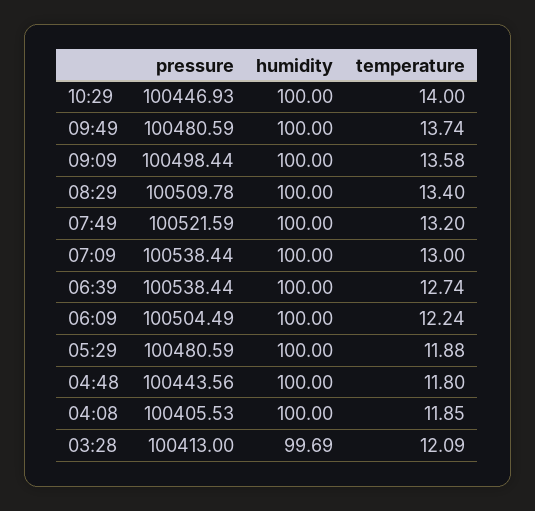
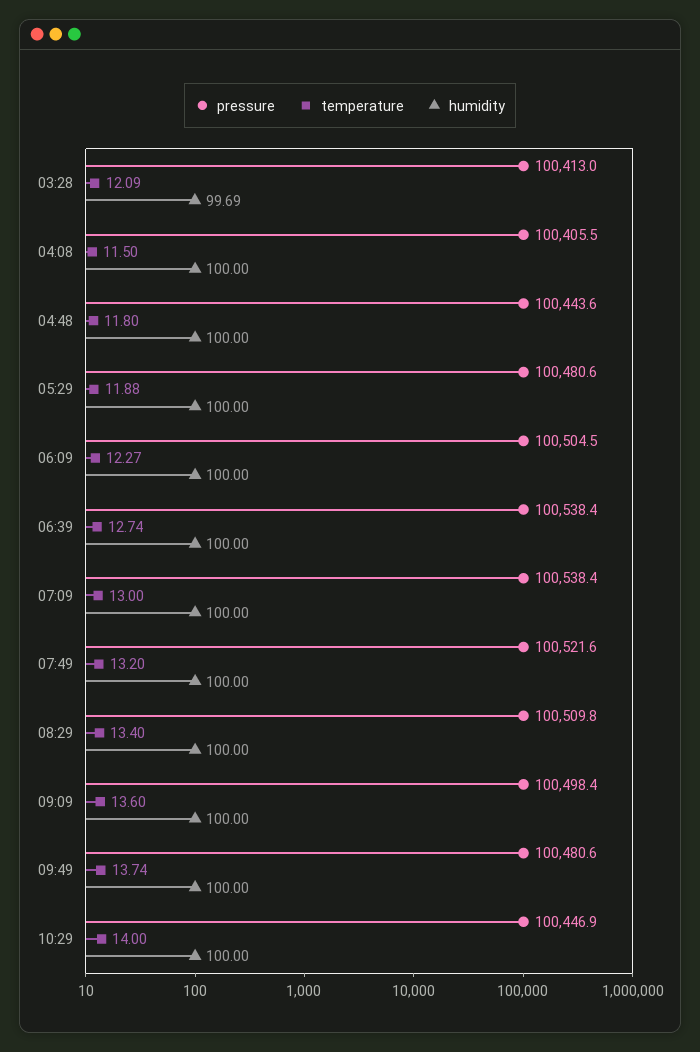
  {
    "pressure": {
      "10:29": 100446.93,
      "09:49": 100480.59,
      "09:09": 100498.44,
      "08:29": 100509.78,
      "07:49": 100521.59,
      "07:09": 100538.44,
      "06:39": 100538.44,
      "06:09": 100504.49,
      "05:29": 100480.59,
      "04:48": 100443.56,
      "04:08": 100405.53,
      "03:28": 100413
    },
    "humidity": {
      "10:29": 100,
      "09:49": 100,
      "09:09": 100,
      "08:29": 100,
      "07:49": 100,
      "07:09": 100,
      "06:39": 100,
      "06:09": 100,
      "05:29": 100,
      "04:48": 100,
      "04:08": 100,
      "03:28": 99.69
    },
    "temperature": {
      "10:29": 14,
      "09:49": 13.74,
-     "09:09": 13.58,
+     "09:09": 13.6,
      "08:29": 13.4,
      "07:49": 13.2,
      "07:09": 13,
      "06:39": 12.74,
-     "06:09": 12.24,
+     "06:09": 12.27,
      "05:29": 11.88,
      "04:48": 11.8,
-     "04:08": 11.85,
+     "04:08": 11.5,
      "03:28": 12.09
    }
  }

